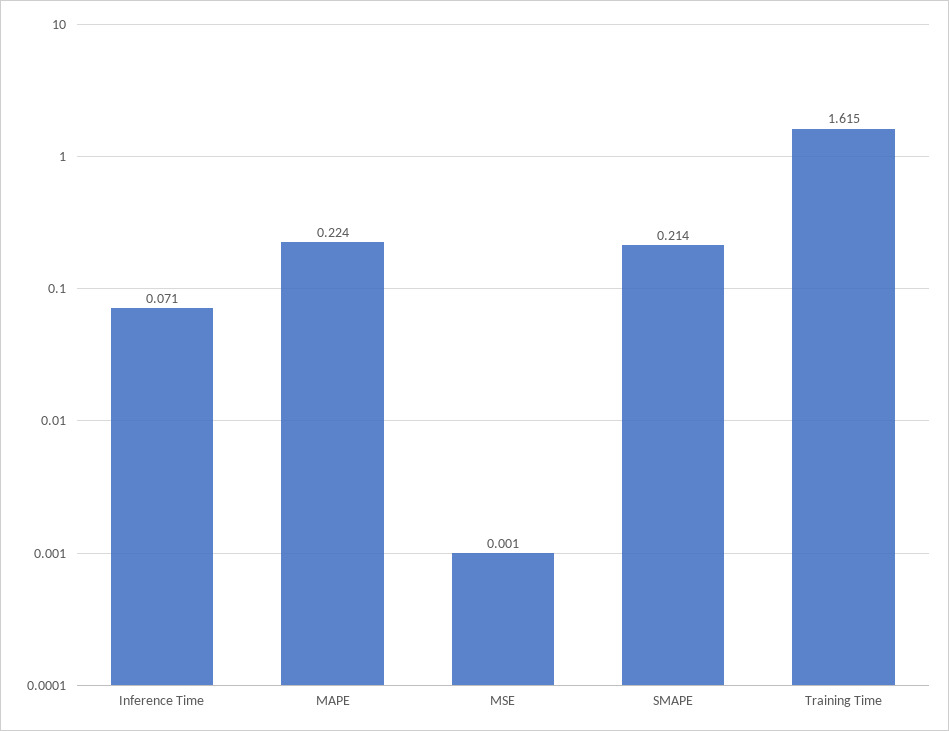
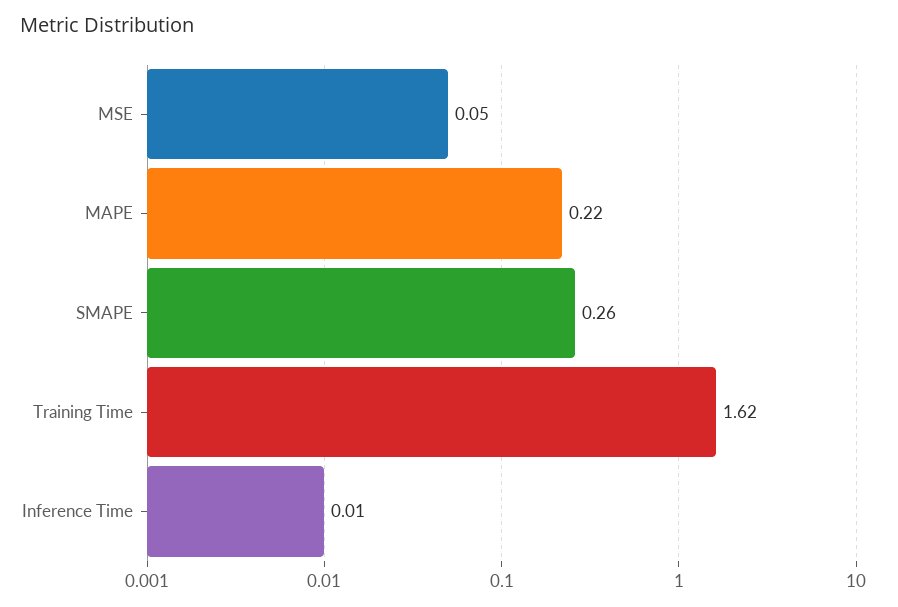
  {
-   "Inference Time": 0.071,
+   "Inference Time": 0.01,
    "MAPE": 0.224,
-   "MSE": 0.001,
+   "MSE": 0.05,
-   "SMAPE": 0.214,
+   "SMAPE": 0.26,
    "Training Time": 1.615
  }

